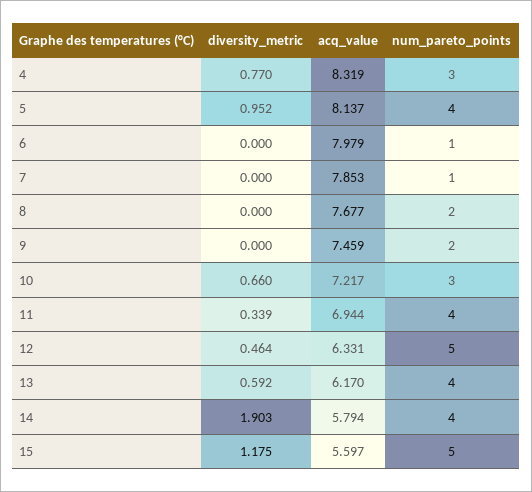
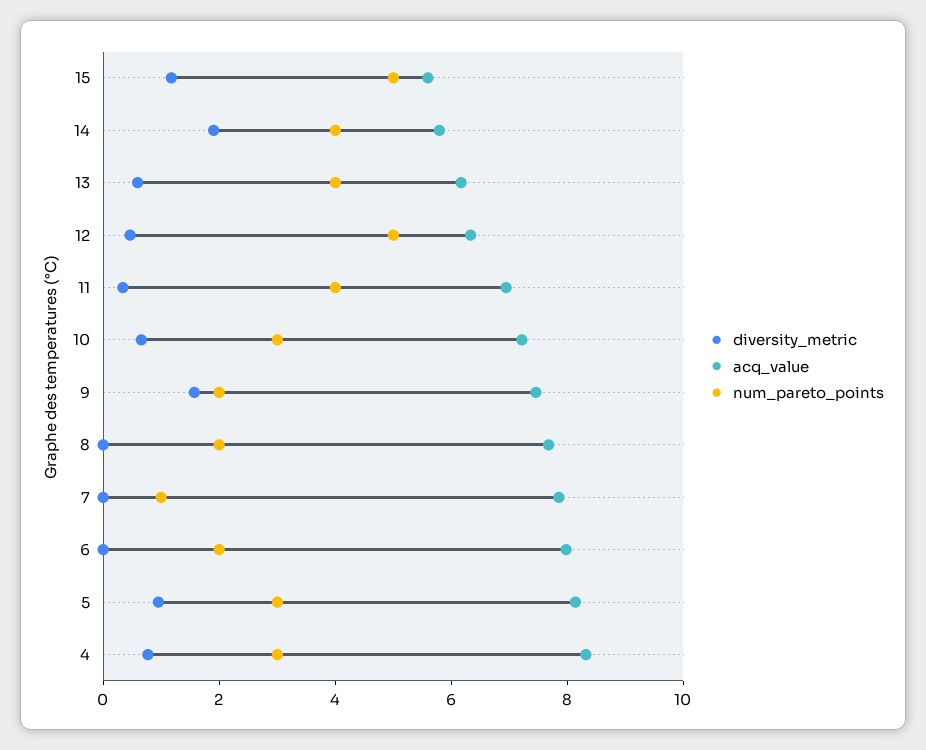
  {
    "diversity_metric": {
      "4": 0.77,
      "5": 0.952,
      "6": 0,
      "7": 0,
      "8": 0,
-     "9": 0,
+     "9": 1.5,
      "10": 0.66,
      "11": 0.339,
      "12": 0.464,
      "13": 0.592,
      "14": 1.903,
      "15": 1.175
    },
    "acq_value": {
      "4": 8.319,
      "5": 8.137,
      "6": 7.979,
      "7": 7.853,
      "8": 7.677,
      "9": 7.459,
      "10": 7.217,
      "11": 6.944,
      "12": 6.331,
      "13": 6.17,
      "14": 5.794,
      "15": 5.597
    },
    "num_pareto_points": {
      "4": 3,
-     "5": 4,
+     "5": 3,
-     "6": 1,
+     "6": 2,
      "7": 1,
      "8": 2,
      "9": 2,
      "10": 3,
      "11": 4,
      "12": 5,
      "13": 4,
      "14": 4,
      "15": 5
    }
  }

